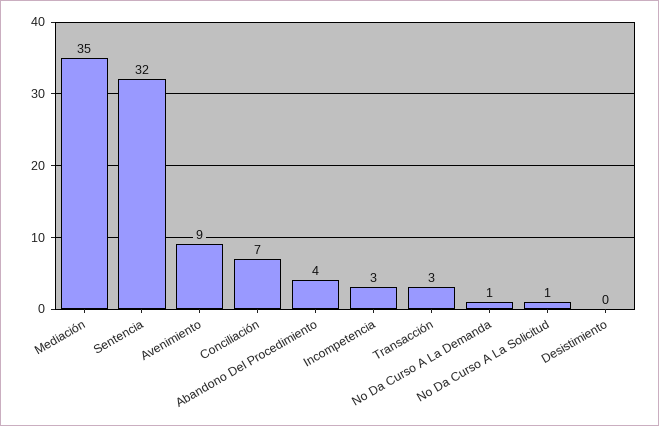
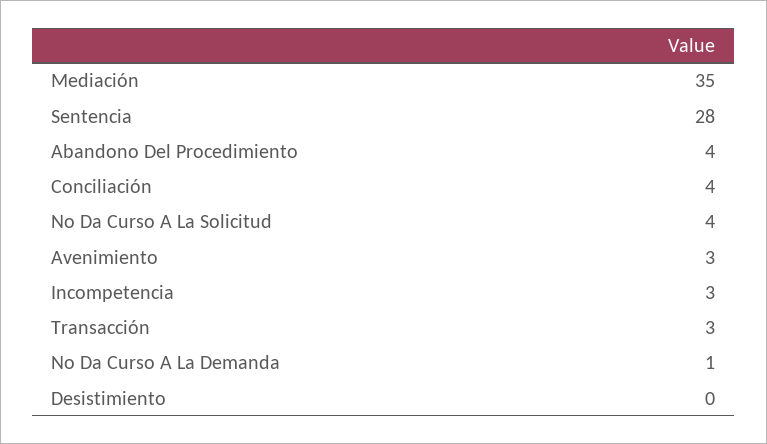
  {
    "Mediación": 35,
-   "Sentencia": 32,
+   "Sentencia": 28,
-   "Avenimiento": 9,
+   "Avenimiento": 3,
-   "Conciliación": 7,
+   "Conciliación": 4,
    "Abandono Del Procedimiento": 4,
    "Incompetencia": 3,
    "Transacción": 3,
    "No Da Curso A La Demanda": 1,
-   "No Da Curso A La Solicitud": 1,
+   "No Da Curso A La Solicitud": 4,
    "Desistimiento": 0
  }

